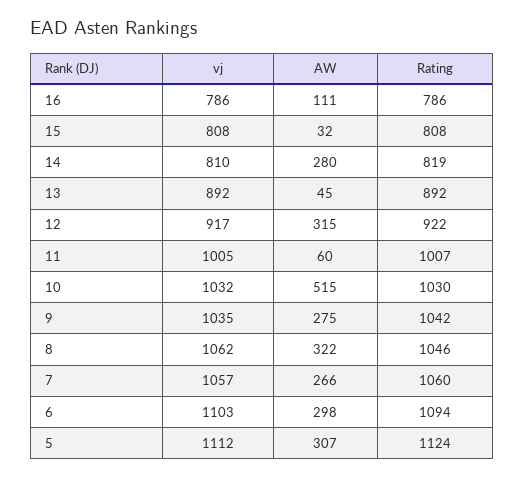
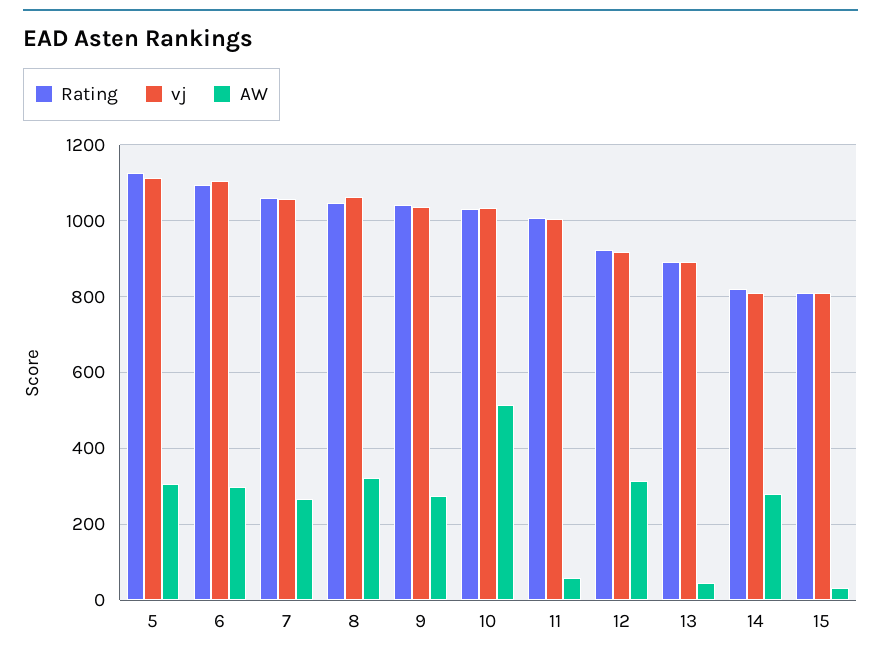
  {
    "vj": {
-     "16": 786,
      "15": 808,
      "14": 810,
      "13": 892,
      "12": 917,
      "11": 1005,
      "10": 1032,
      "9": 1035,
      "8": 1062,
      "7": 1057,
      "6": 1103,
      "5": 1112
    },
    "AW": {
-     "16": 111,
      "15": 32,
      "14": 280,
      "13": 45,
      "12": 315,
      "11": 60,
      "10": 515,
      "9": 275,
      "8": 322,
      "7": 266,
      "6": 298,
      "5": 307
    },
    "Rating": {
-     "16": 786,
      "15": 808,
      "14": 819,
      "13": 892,
      "12": 922,
      "11": 1007,
      "10": 1030,
      "9": 1042,
      "8": 1046,
      "7": 1060,
      "6": 1094,
      "5": 1124
    }
  }

